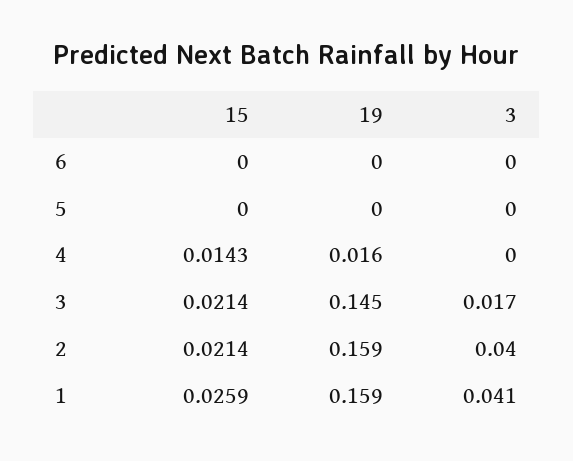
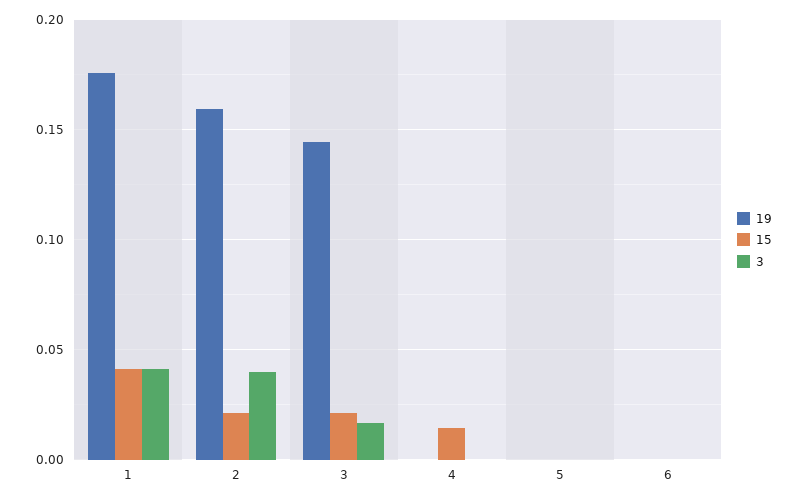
  {
    "15": {
      "6": 0,
      "5": 0,
      "4": 0.0143,
      "3": 0.0214,
      "2": 0.0214,
-     "1": 0.0259
+     "1": 0.04
    },
    "19": {
      "6": 0,
      "5": 0,
-     "4": 0.016,
+     "4": 0,
      "3": 0.145,
      "2": 0.159,
-     "1": 0.159
+     "1": 0.175
    },
    "3": {
      "6": 0,
      "5": 0,
      "4": 0,
      "3": 0.017,
      "2": 0.04,
      "1": 0.041
    }
  }

